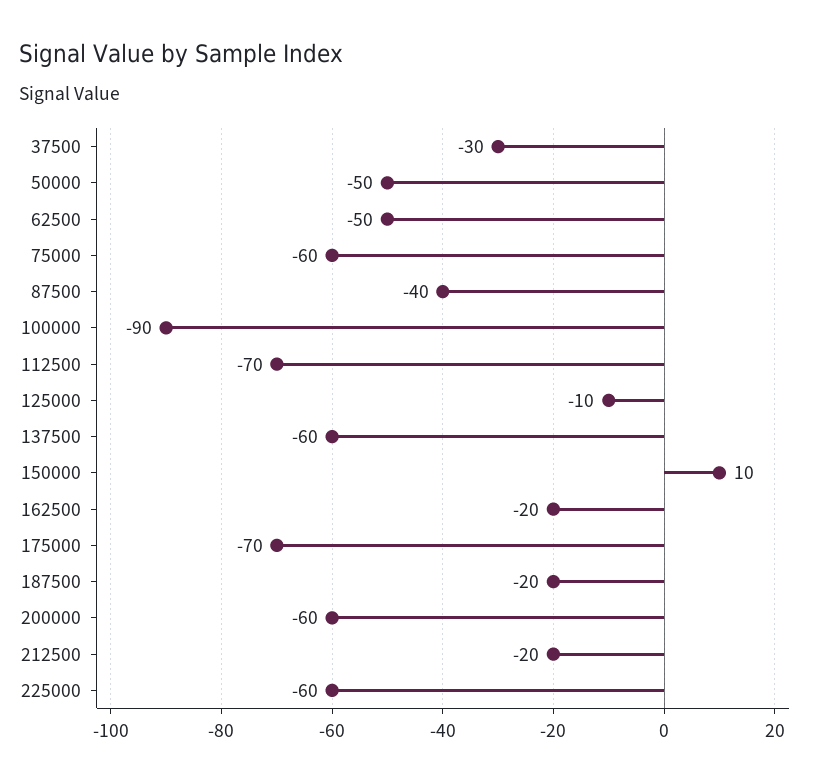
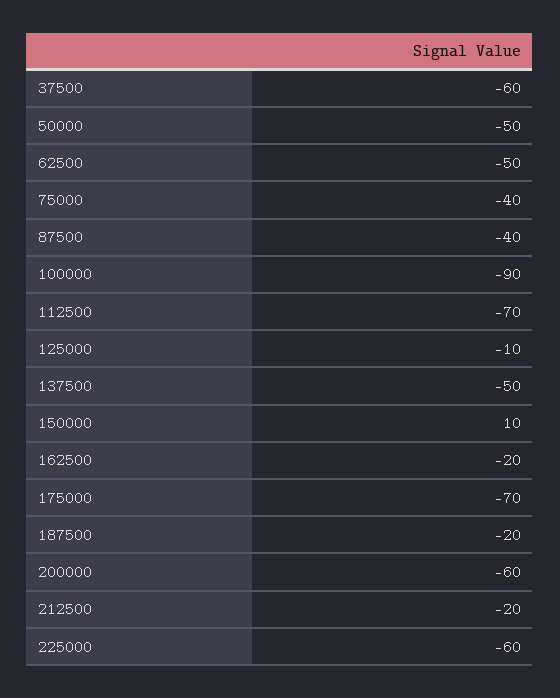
  {
-   "37500": -30,
+   "37500": -60,
    "50000": -50,
    "62500": -50,
-   "75000": -60,
+   "75000": -40,
    "87500": -40,
    "100000": -90,
    "112500": -70,
    "125000": -10,
-   "137500": -60,
+   "137500": -50,
    "150000": 10,
    "162500": -20,
    "175000": -70,
    "187500": -20,
    "200000": -60,
    "212500": -20,
    "225000": -60
  }

